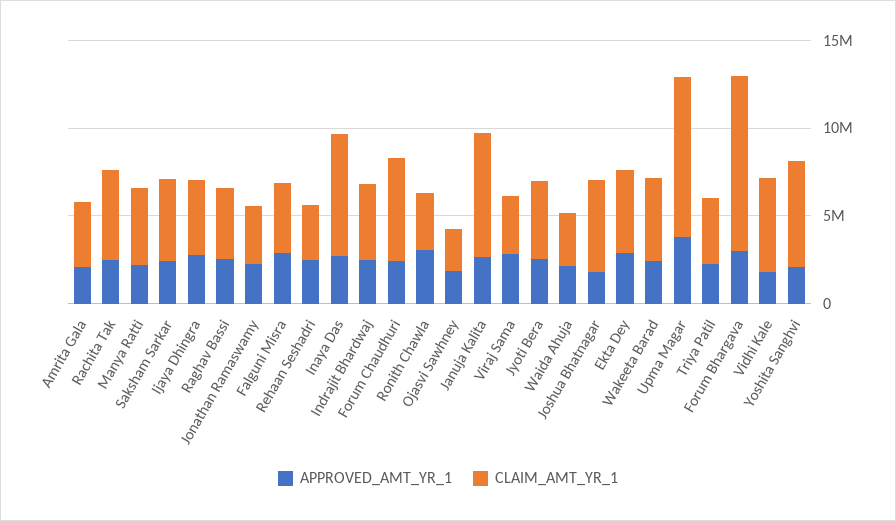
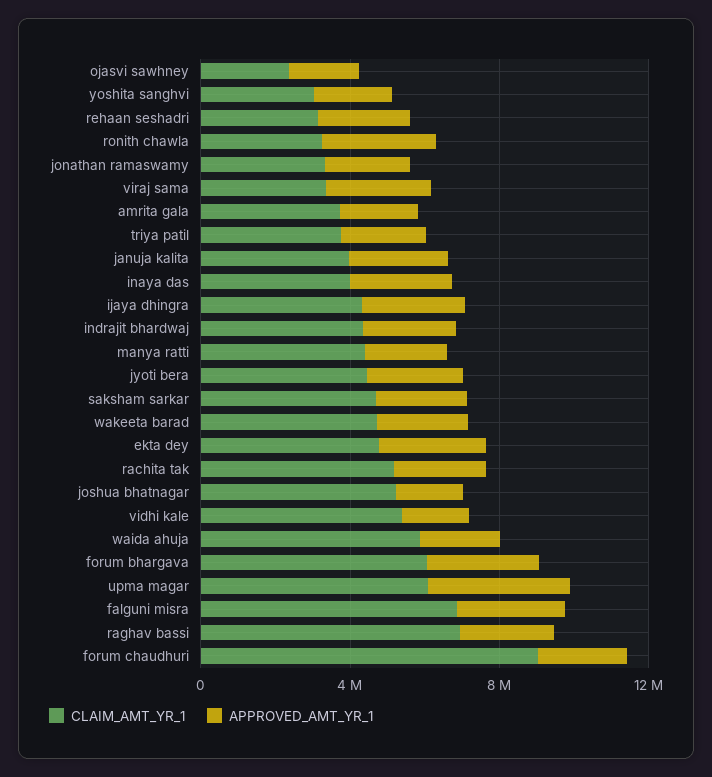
  {
    "APPROVED_AMT_YR_1": {
      "Amrita Gala": 2000000,
      "Rachita Tak": 2000000,
      "Manya Ratti": 2000000,
      "Saksham Sarkar": 2000000,
      "Ijaya Dhingra": 3000000,
      "Raghav Bassi": 3000000,
      "Jonathan Ramaswamy": 2000000,
      "Falguni Misra": 3000000,
      "Rehaan Seshadri": 2000000,
      "Inaya Das": 3000000,
      "Indrajit Bhardwaj": 3000000,
      "Forum Chaudhuri": 2000000,
      "Ronith Chawla": 3000000,
      "Ojasvi Sawhney": 2000000,
      "Januja Kalita": 3000000,
      "Viraj Sama": 3000000,
      "Jyoti Bera": 3000000,
      "Waida Ahuja": 2000000,
      "Joshua Bhatnagar": 2000000,
      "Ekta Dey": 3000000,
      "Wakeeta Barad": 2000000,
      "Upma Magar": 4000000,
      "Triya Patil": 2000000,
      "Forum Bhargava": 3000000,
      "Vidhi Kale": 2000000,
      "Yoshita Sanghvi": 2000000
    },
    "CLAIM_AMT_YR_1": {
      "Amrita Gala": 4000000,
      "Rachita Tak": 5000000,
      "Manya Ratti": 4000000,
      "Saksham Sarkar": 5000000,
      "Ijaya Dhingra": 4000000,
-     "Raghav Bassi": 4000000,
+     "Raghav Bassi": 7000000,
      "Jonathan Ramaswamy": 3000000,
-     "Falguni Misra": 4000000,
+     "Falguni Misra": 7000000,
      "Rehaan Seshadri": 3000000,
-     "Inaya Das": 7000000,
+     "Inaya Das": 4000000,
      "Indrajit Bhardwaj": 4000000,
-     "Forum Chaudhuri": 6000000,
+     "Forum Chaudhuri": 9000000,
      "Ronith Chawla": 3000000,
      "Ojasvi Sawhney": 2000000,
-     "Januja Kalita": 7000000,
+     "Januja Kalita": 4000000,
      "Viraj Sama": 3000000,
      "Jyoti Bera": 4000000,
-     "Waida Ahuja": 3000000,
+     "Waida Ahuja": 6000000,
      "Joshua Bhatnagar": 5000000,
      "Ekta Dey": 5000000,
      "Wakeeta Barad": 5000000,
-     "Upma Magar": 9000000,
+     "Upma Magar": 6000000,
      "Triya Patil": 4000000,
-     "Forum Bhargava": 10000000,
+     "Forum Bhargava": 6000000,
      "Vidhi Kale": 5000000,
-     "Yoshita Sanghvi": 6000000
+     "Yoshita Sanghvi": 3000000
    }
  }

